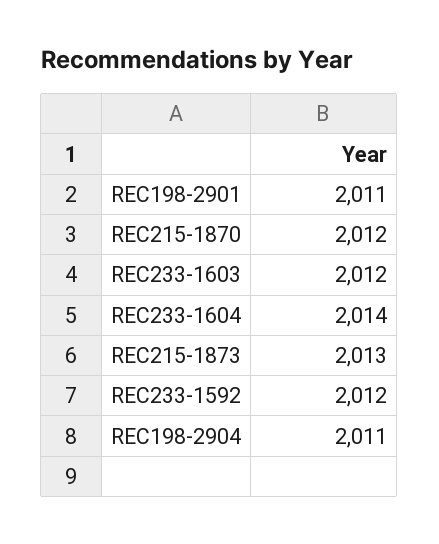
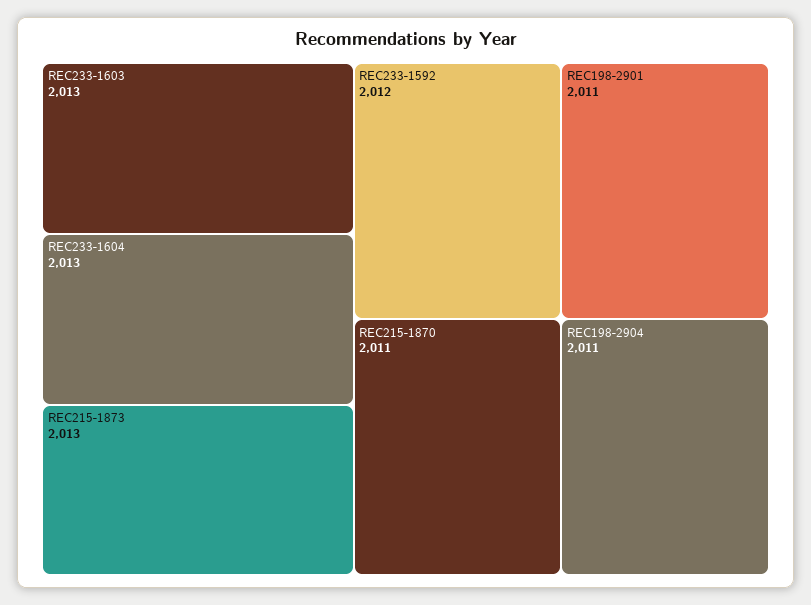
  {
    "REC198-2901": 2011,
-   "REC215-1870": 2012,
+   "REC215-1870": 2011,
-   "REC233-1603": 2012,
+   "REC233-1603": 2013,
-   "REC233-1604": 2014,
+   "REC233-1604": 2013,
    "REC215-1873": 2013,
    "REC233-1592": 2012,
    "REC198-2904": 2011
  }

